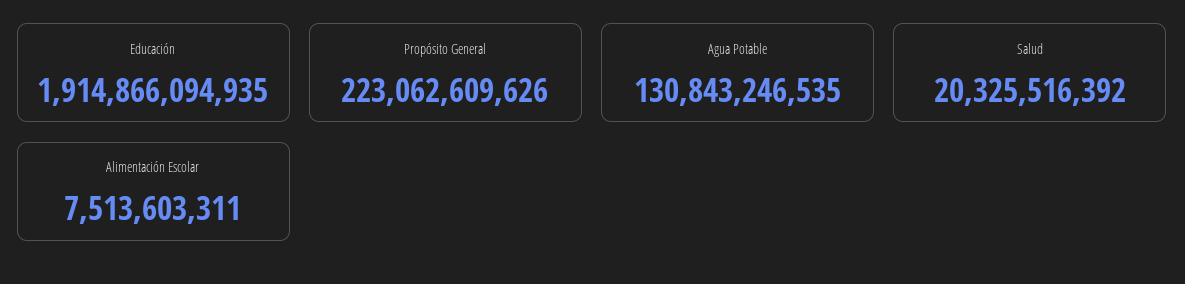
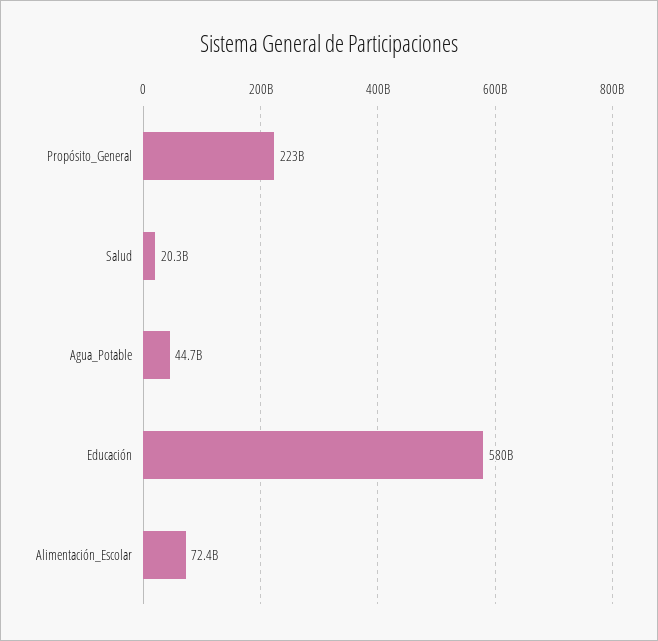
  {
-   "Educación": 1914866094935,
+   "Educación": 580000000000,
    "Propósito General": 223062609626,
-   "Agua Potable": 130843246535,
+   "Agua Potable": 44700000000,
    "Salud": 20325516392,
-   "Alimentación Escolar": 7513603311
+   "Alimentación Escolar": 72400000000
  }

